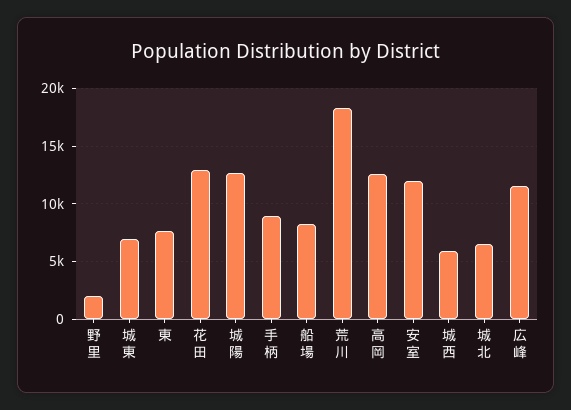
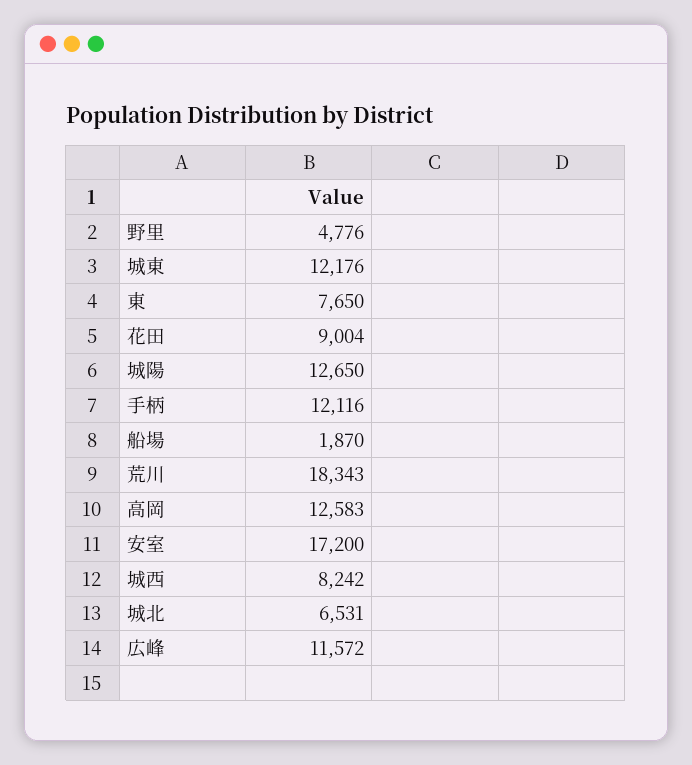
  {
-   "野里": 2000,
+   "野里": 4776,
-   "城東": 7000,
+   "城東": 12176,
    "東": 7650,
-   "花田": 13000,
+   "花田": 9004,
    "城陽": 12650,
-   "手柄": 9000,
+   "手柄": 12116,
-   "船場": 8000,
+   "船場": 1870,
    "荒川": 18343,
    "高岡": 12583,
-   "安室": 12000,
+   "安室": 17200,
-   "城西": 6000,
+   "城西": 8242,
    "城北": 6531,
    "広峰": 11572
  }

